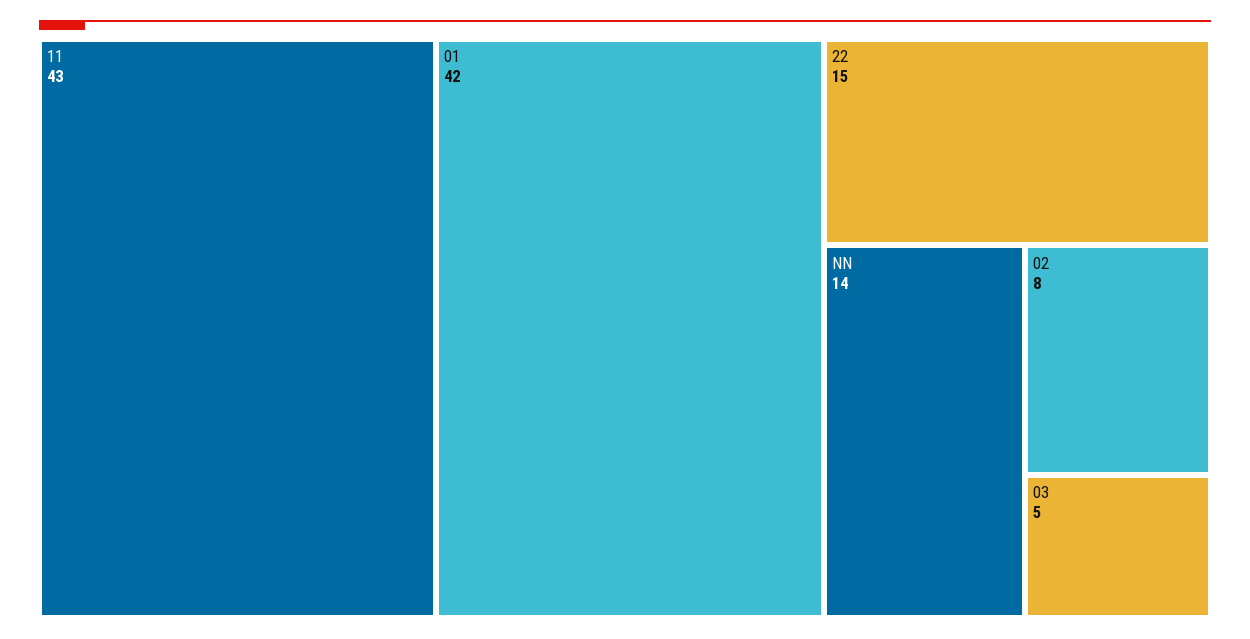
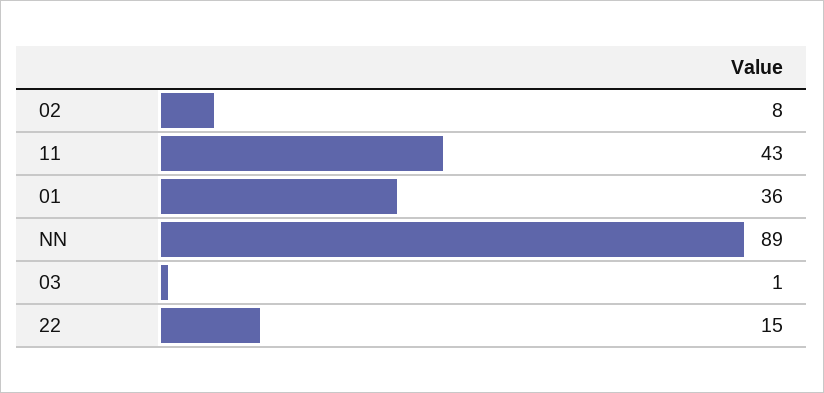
  {
    "11": 43,
-   "01": 42,
+   "01": 36,
    "22": 15,
-   "NN": 14,
+   "NN": 89,
    "02": 8,
-   "03": 5
+   "03": 1
  }

